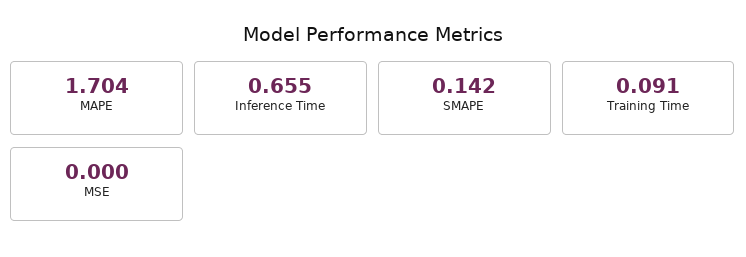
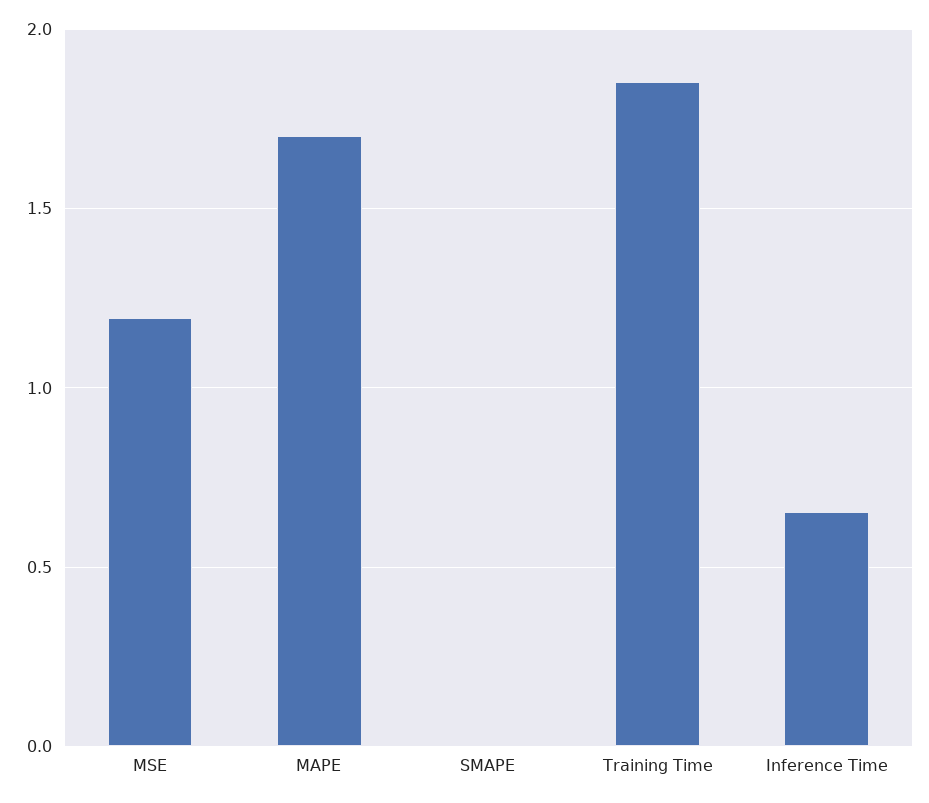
  {
    "MAPE": 1.704,
    "Inference Time": 0.655,
-   "SMAPE": 0.142,
+   "SMAPE": 0,
-   "Training Time": 0.091,
+   "Training Time": 1.85,
-   "MSE": 0
+   "MSE": 1.2
  }

